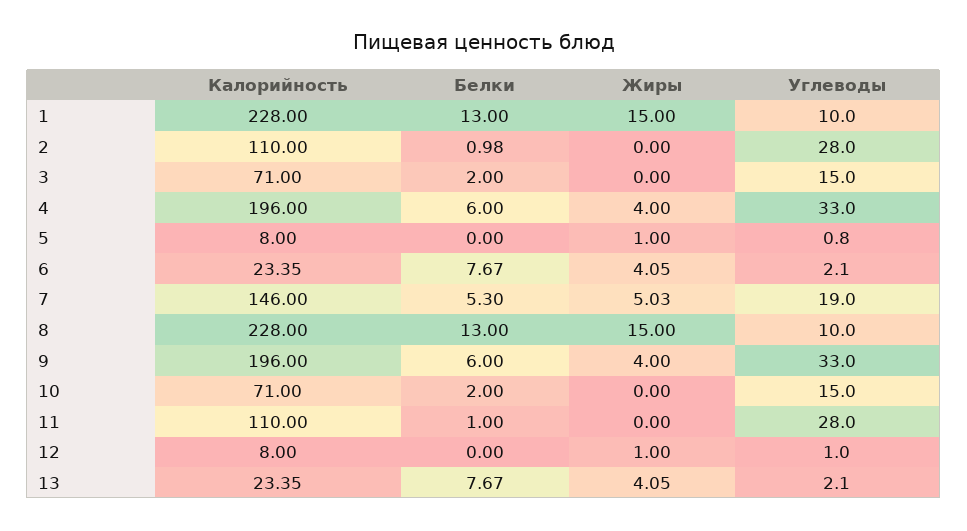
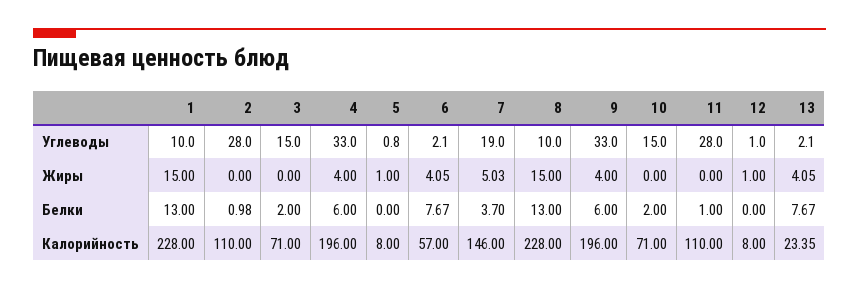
  {
    "Калорийность": {
      "1": 228,
      "2": 110,
      "3": 71,
      "4": 196,
      "5": 8,
-     "6": 23.35,
+     "6": 57,
      "7": 146,
      "8": 228,
      "9": 196,
      "10": 71,
      "11": 110,
      "12": 8,
      "13": 23.35
    },
    "Белки": {
      "1": 13,
      "2": 0.98,
      "3": 2,
      "4": 6,
      "5": 0,
      "6": 7.67,
-     "7": 5.3,
+     "7": 3.7,
      "8": 13,
      "9": 6,
      "10": 2,
      "11": 1,
      "12": 0,
      "13": 7.67
    },
    "Жиры": {
      "1": 15,
      "2": 0,
      "3": 0,
      "4": 4,
      "5": 1,
      "6": 4.05,
      "7": 5.03,
      "8": 15,
      "9": 4,
      "10": 0,
      "11": 0,
      "12": 1,
      "13": 4.05
    },
    "Углеводы": {
      "1": 10,
      "2": 28,
      "3": 15,
      "4": 33,
      "5": 0.8,
      "6": 2.1,
      "7": 19,
      "8": 10,
      "9": 33,
      "10": 15,
      "11": 28,
      "12": 1,
      "13": 2.1
    }
  }

